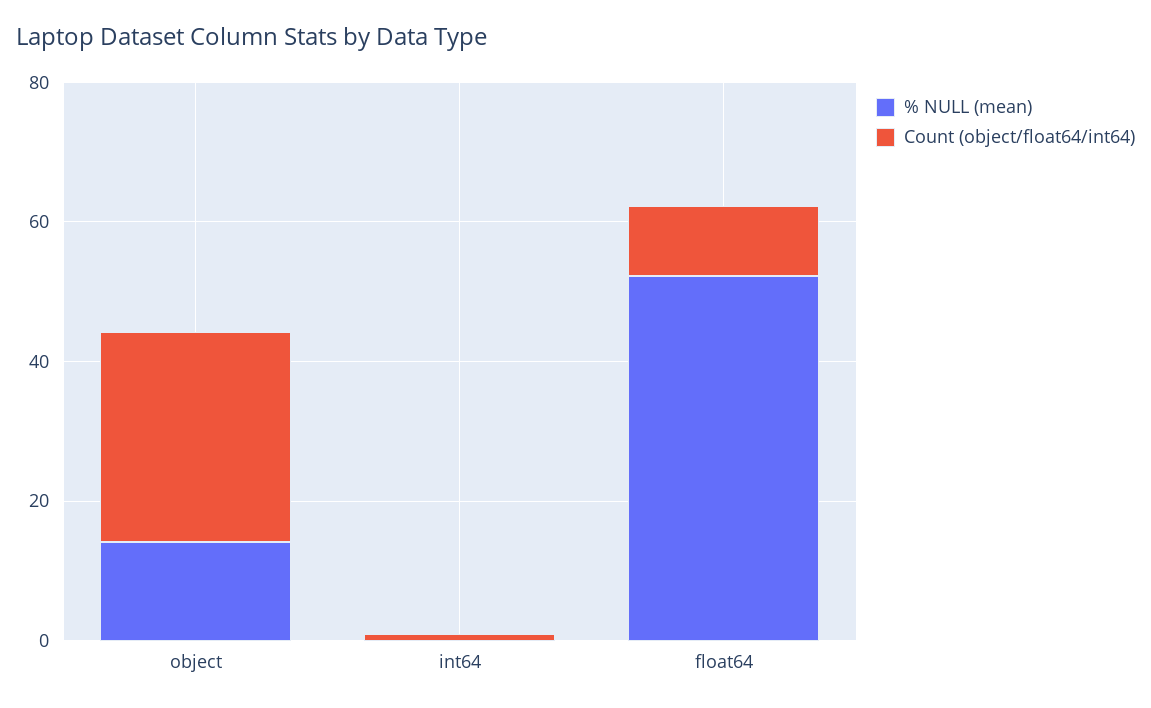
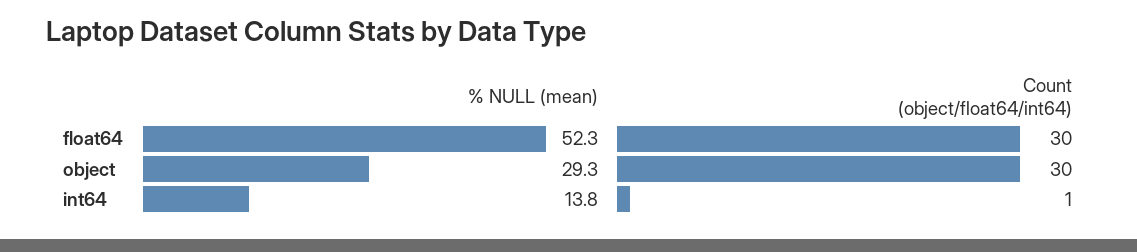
  {
    "% NULL (mean)": {
-     "object": 15,
+     "object": 29.3,
-     "int64": 0,
+     "int64": 13.8,
      "float64": 52.3
    },
    "Count (object/float64/int64)": {
      "object": 30,
      "int64": 1,
-     "float64": 10
+     "float64": 30
    }
  }

